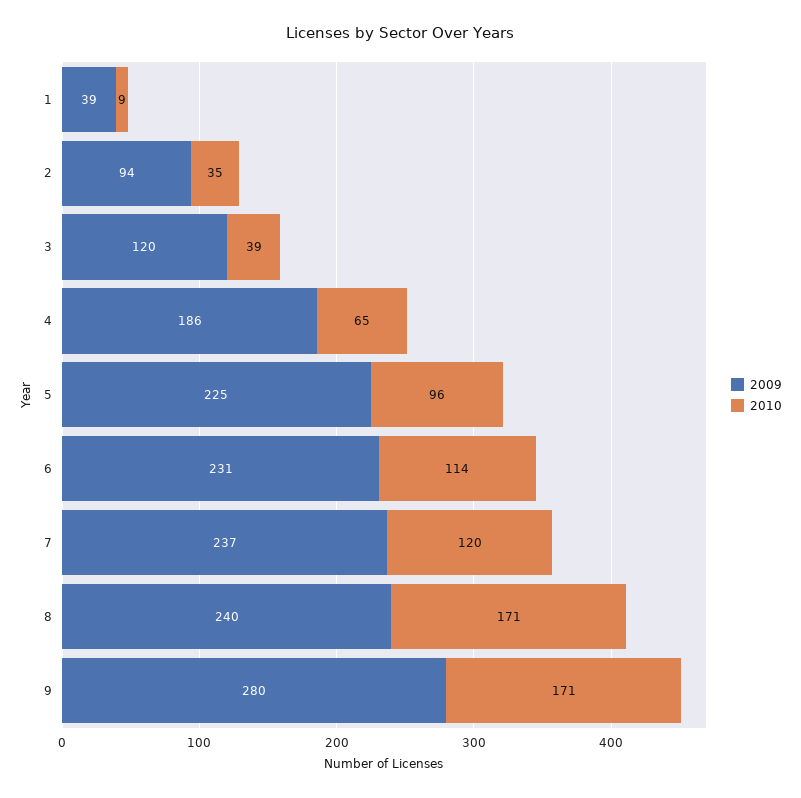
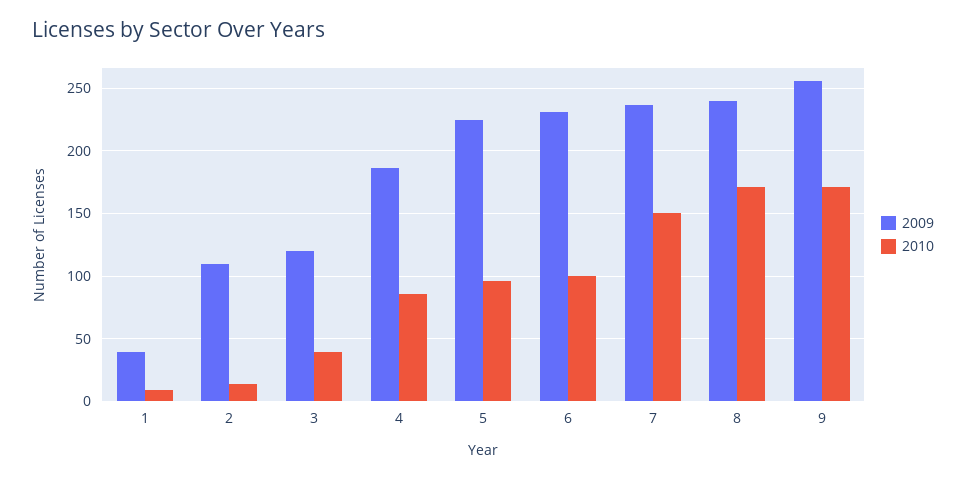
  {
    "2009": {
      "1": 39,
-     "2": 94,
+     "2": 110,
      "3": 120,
      "4": 186,
      "5": 225,
      "6": 231,
      "7": 237,
      "8": 240,
-     "9": 280
+     "9": 255
    },
    "2010": {
      "1": 9,
-     "2": 35,
+     "2": 15,
      "3": 39,
-     "4": 65,
+     "4": 85,
      "5": 96,
-     "6": 114,
+     "6": 100,
-     "7": 120,
+     "7": 150,
      "8": 171,
      "9": 171
    }
  }

